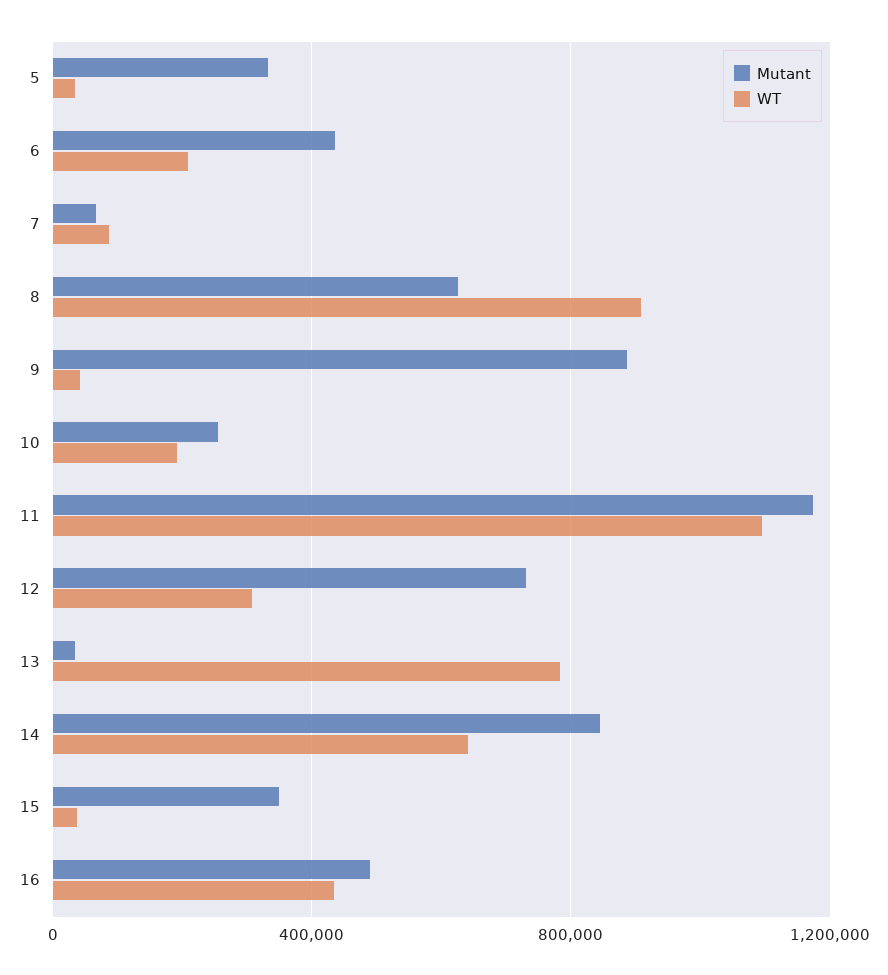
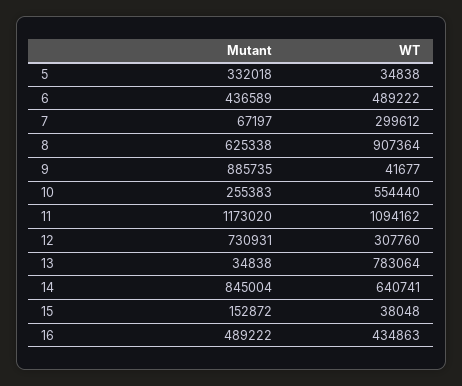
  {
    "Mutant": {
      "5": 332018,
      "6": 436589,
      "7": 67197,
      "8": 625338,
      "9": 885735,
      "10": 255383,
      "11": 1173020,
      "12": 730931,
      "13": 34838,
      "14": 845004,
-     "15": 350000,
+     "15": 152872,
      "16": 489222
    },
    "WT": {
      "5": 34838,
-     "6": 200000,
+     "6": 489222,
-     "7": 100000,
+     "7": 299612,
      "8": 907364,
      "9": 41677,
-     "10": 200000,
+     "10": 554440,
      "11": 1094162,
      "12": 307760,
      "13": 783064,
      "14": 640741,
      "15": 38048,
      "16": 434863
    }
  }

